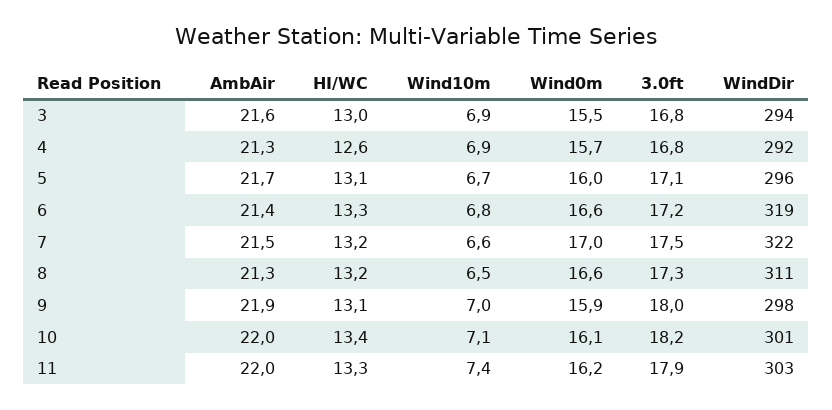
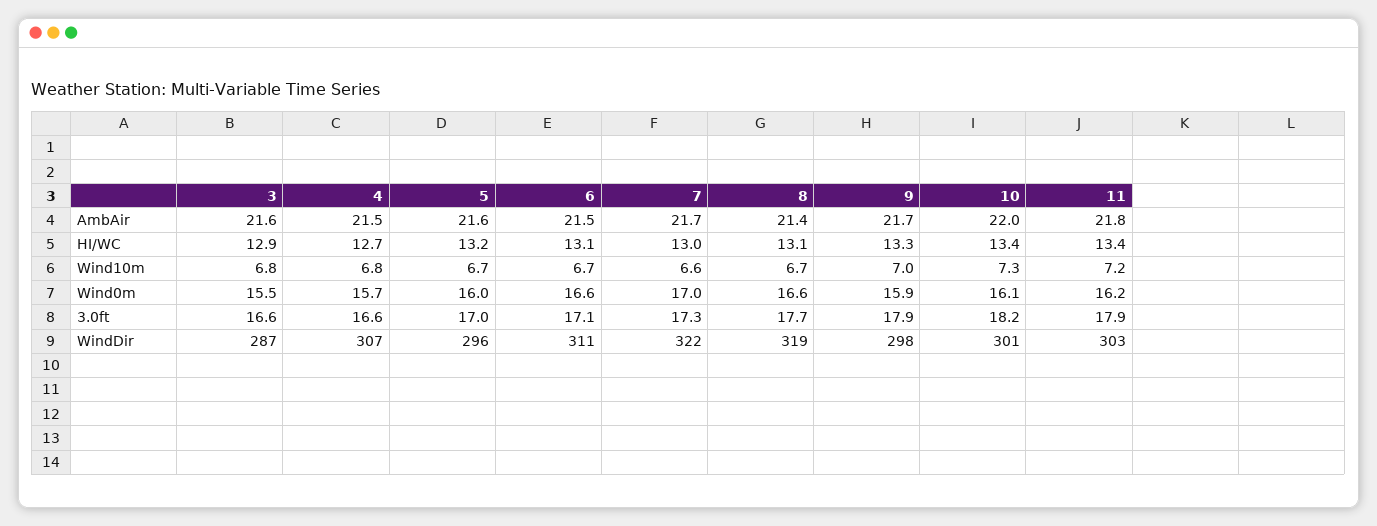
  {
    "AmbAir": {
      "3": 21.6,
-     "4": 21.3,
+     "4": 21.5,
-     "5": 21.7,
+     "5": 21.6,
-     "6": 21.4,
+     "6": 21.5,
-     "7": 21.5,
+     "7": 21.7,
-     "8": 21.3,
+     "8": 21.4,
-     "9": 21.9,
+     "9": 21.7,
      "10": 22,
-     "11": 22
+     "11": 21.8
    },
    "HI/WC": {
-     "3": 13,
+     "3": 12.9,
-     "4": 12.6,
+     "4": 12.7,
-     "5": 13.1,
+     "5": 13.2,
-     "6": 13.3,
+     "6": 13.1,
-     "7": 13.2,
+     "7": 13,
-     "8": 13.2,
+     "8": 13.1,
-     "9": 13.1,
+     "9": 13.3,
      "10": 13.4,
-     "11": 13.3
+     "11": 13.4
    },
    "Wind10m": {
-     "3": 6.9,
+     "3": 6.8,
-     "4": 6.9,
+     "4": 6.8,
      "5": 6.7,
-     "6": 6.8,
+     "6": 6.7,
      "7": 6.6,
-     "8": 6.5,
+     "8": 6.7,
      "9": 7,
-     "10": 7.1,
+     "10": 7.3,
-     "11": 7.4
+     "11": 7.2
    },
    "Wind0m": {
      "3": 15.5,
      "4": 15.7,
      "5": 16,
      "6": 16.6,
      "7": 17,
      "8": 16.6,
      "9": 15.9,
      "10": 16.1,
      "11": 16.2
    },
    "3.0ft": {
-     "3": 16.8,
+     "3": 16.6,
-     "4": 16.8,
+     "4": 16.6,
-     "5": 17.1,
+     "5": 17,
-     "6": 17.2,
+     "6": 17.1,
-     "7": 17.5,
+     "7": 17.3,
-     "8": 17.3,
+     "8": 17.7,
-     "9": 18,
+     "9": 17.9,
      "10": 18.2,
      "11": 17.9
    },
    "WindDir": {
-     "3": 294,
+     "3": 287,
-     "4": 292,
+     "4": 307,
      "5": 296,
-     "6": 319,
+     "6": 311,
      "7": 322,
-     "8": 311,
+     "8": 319,
      "9": 298,
      "10": 301,
      "11": 303
    }
  }

